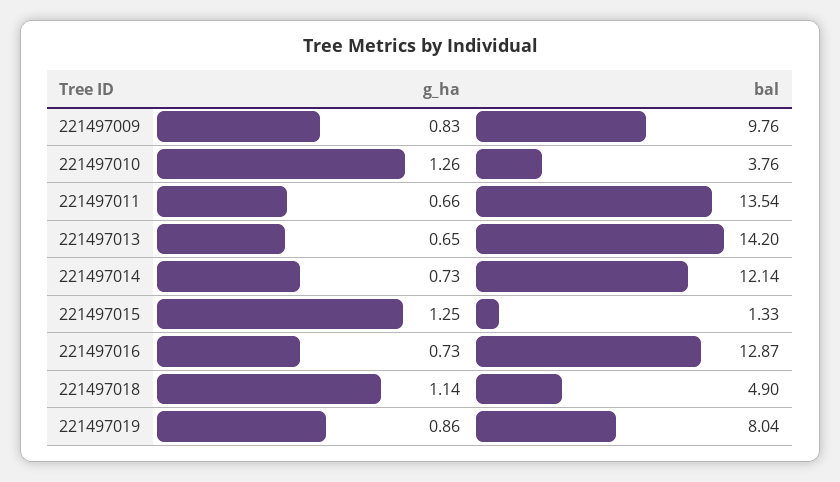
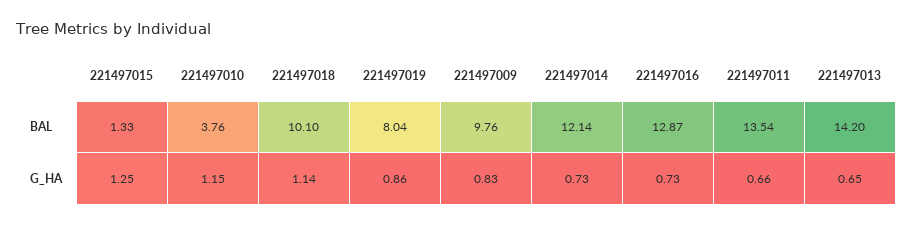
  {
    "g_ha": {
      "221497009": 0.83,
-     "221497010": 1.26,
+     "221497010": 1.15,
      "221497011": 0.66,
      "221497013": 0.65,
      "221497014": 0.73,
      "221497015": 1.25,
      "221497016": 0.73,
      "221497018": 1.14,
      "221497019": 0.86
    },
    "bal": {
      "221497009": 9.76,
      "221497010": 3.76,
      "221497011": 13.54,
      "221497013": 14.2,
      "221497014": 12.14,
      "221497015": 1.33,
      "221497016": 12.87,
-     "221497018": 4.9,
+     "221497018": 10.1,
      "221497019": 8.04
    }
  }

